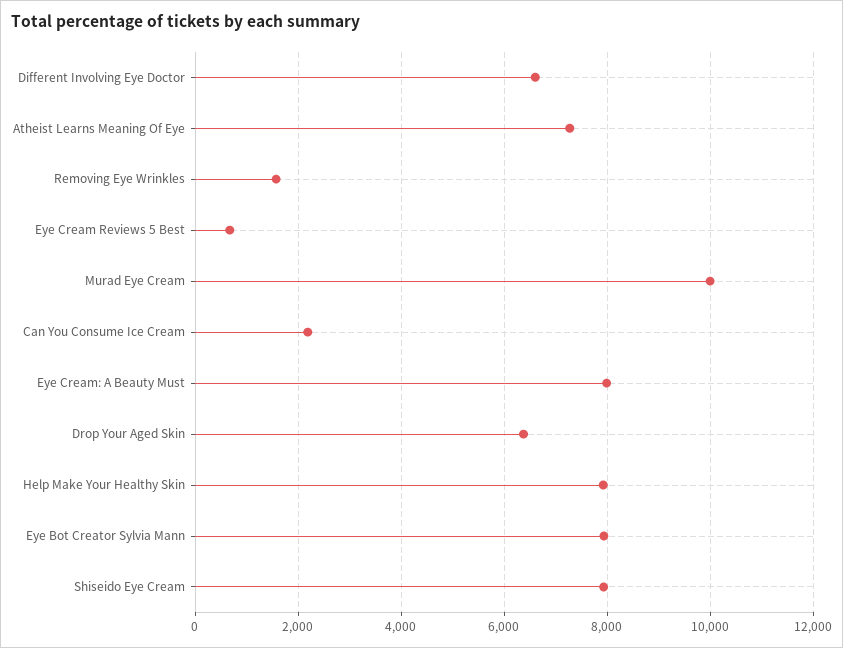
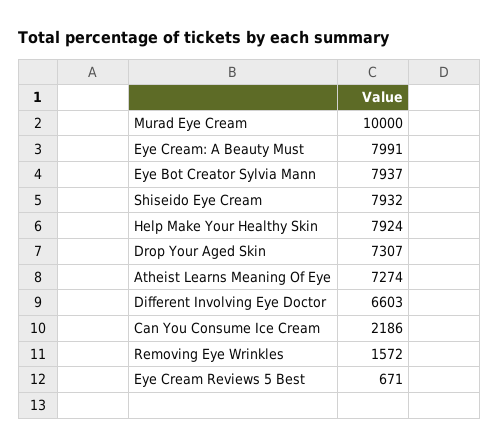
  {
    "Different Involving Eye Doctor": 6603,
    "Atheist Learns Meaning Of Eye": 7274,
    "Removing Eye Wrinkles": 1572,
    "Eye Cream Reviews 5 Best": 671,
    "Murad Eye Cream": 10000,
    "Can You Consume Ice Cream": 2186,
    "Eye Cream: A Beauty Must": 7991,
-   "Drop Your Aged Skin": 6400,
+   "Drop Your Aged Skin": 7307,
    "Help Make Your Healthy Skin": 7924,
    "Eye Bot Creator Sylvia Mann": 7937,
    "Shiseido Eye Cream": 7932
  }

